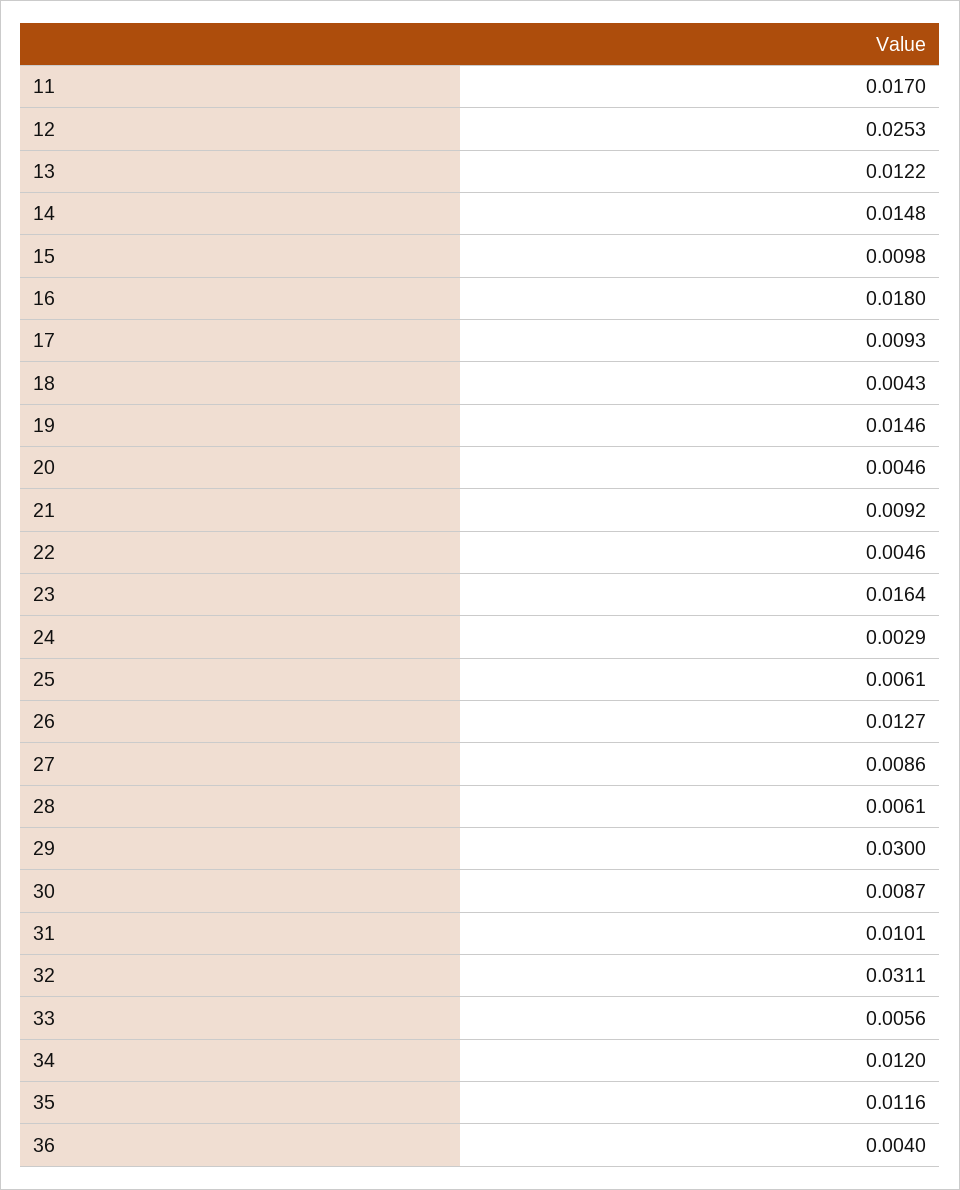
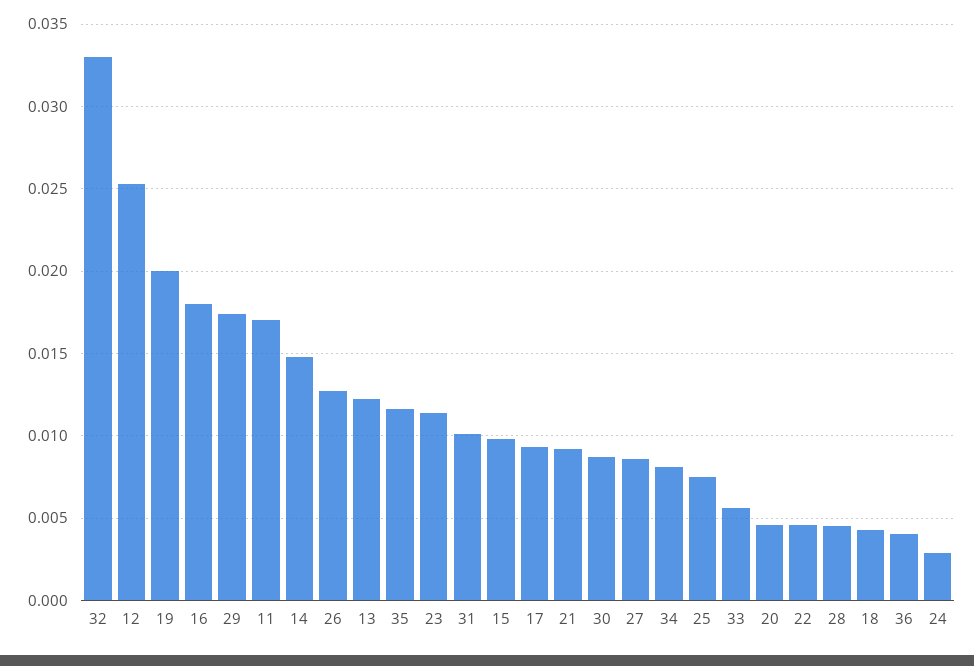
  {
    "11": 0.017,
    "12": 0.0253,
    "13": 0.0122,
    "14": 0.0148,
    "15": 0.0098,
    "16": 0.018,
    "17": 0.0093,
    "18": 0.0043,
-   "19": 0.0146,
+   "19": 0.02,
    "20": 0.0046,
    "21": 0.0092,
    "22": 0.0046,
-   "23": 0.0164,
+   "23": 0.0115,
    "24": 0.0029,
-   "25": 0.0061,
+   "25": 0.0075,
    "26": 0.0127,
    "27": 0.0086,
-   "28": 0.0061,
+   "28": 0.0045,
-   "29": 0.03,
+   "29": 0.0175,
    "30": 0.0087,
    "31": 0.0101,
-   "32": 0.0311,
+   "32": 0.033,
    "33": 0.0056,
-   "34": 0.012,
+   "34": 0.008,
    "35": 0.0116,
    "36": 0.004
  }

